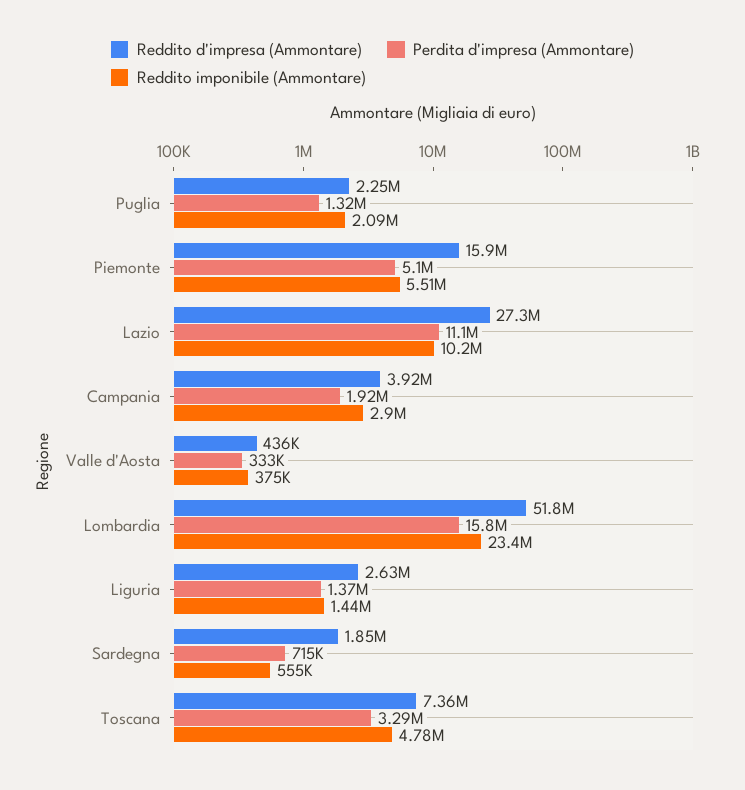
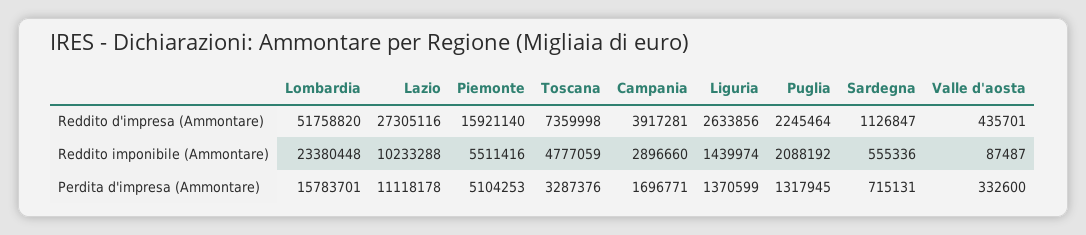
  {
    "Reddito d'impresa (Ammontare)": {
      "Puglia": 2245464,
      "Piemonte": 15921140,
      "Lazio": 27305116,
      "Campania": 3917281,
      "Valle d'Aosta": 435701,
      "Lombardia": 51758820,
      "Liguria": 2633856,
-     "Sardegna": 1850000,
+     "Sardegna": 1126847,
      "Toscana": 7359998
    },
    "Perdita d'impresa (Ammontare)": {
      "Puglia": 1317945,
      "Piemonte": 5104253,
      "Lazio": 11118178,
-     "Campania": 1920000,
+     "Campania": 1696771,
      "Valle d'Aosta": 332600,
      "Lombardia": 15783701,
      "Liguria": 1370599,
      "Sardegna": 715131,
      "Toscana": 3287376
    },
    "Reddito imponibile (Ammontare)": {
      "Puglia": 2088192,
      "Piemonte": 5511416,
      "Lazio": 10233288,
      "Campania": 2896660,
-     "Valle d'Aosta": 375000,
+     "Valle d'Aosta": 87487,
      "Lombardia": 23380448,
      "Liguria": 1439974,
      "Sardegna": 555336,
      "Toscana": 4777059
    }
  }

